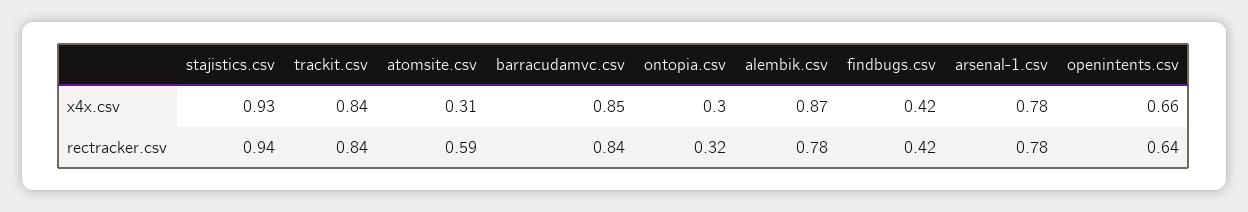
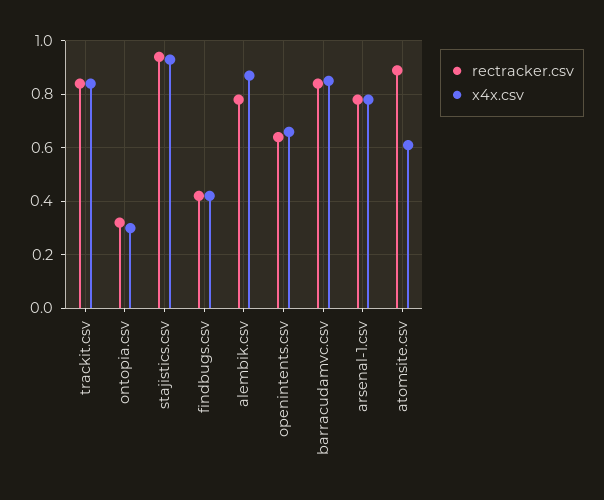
  {
    "x4x.csv": {
      "stajistics.csv": 0.93,
      "trackit.csv": 0.84,
-     "atomsite.csv": 0.31,
+     "atomsite.csv": 0.6,
      "barracudamvc.csv": 0.85,
      "ontopia.csv": 0.3,
      "alembik.csv": 0.87,
      "findbugs.csv": 0.42,
      "arsenal-1.csv": 0.78,
      "openintents.csv": 0.66
    },
    "rectracker.csv": {
      "stajistics.csv": 0.94,
      "trackit.csv": 0.84,
-     "atomsite.csv": 0.59,
+     "atomsite.csv": 0.9,
      "barracudamvc.csv": 0.84,
      "ontopia.csv": 0.32,
      "alembik.csv": 0.78,
      "findbugs.csv": 0.42,
      "arsenal-1.csv": 0.78,
      "openintents.csv": 0.64
    }
  }

